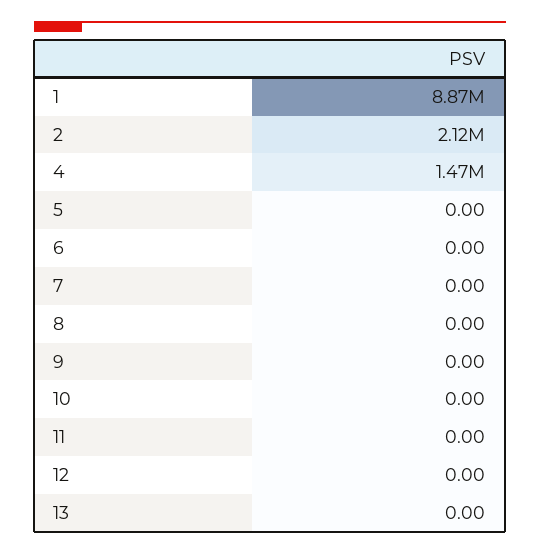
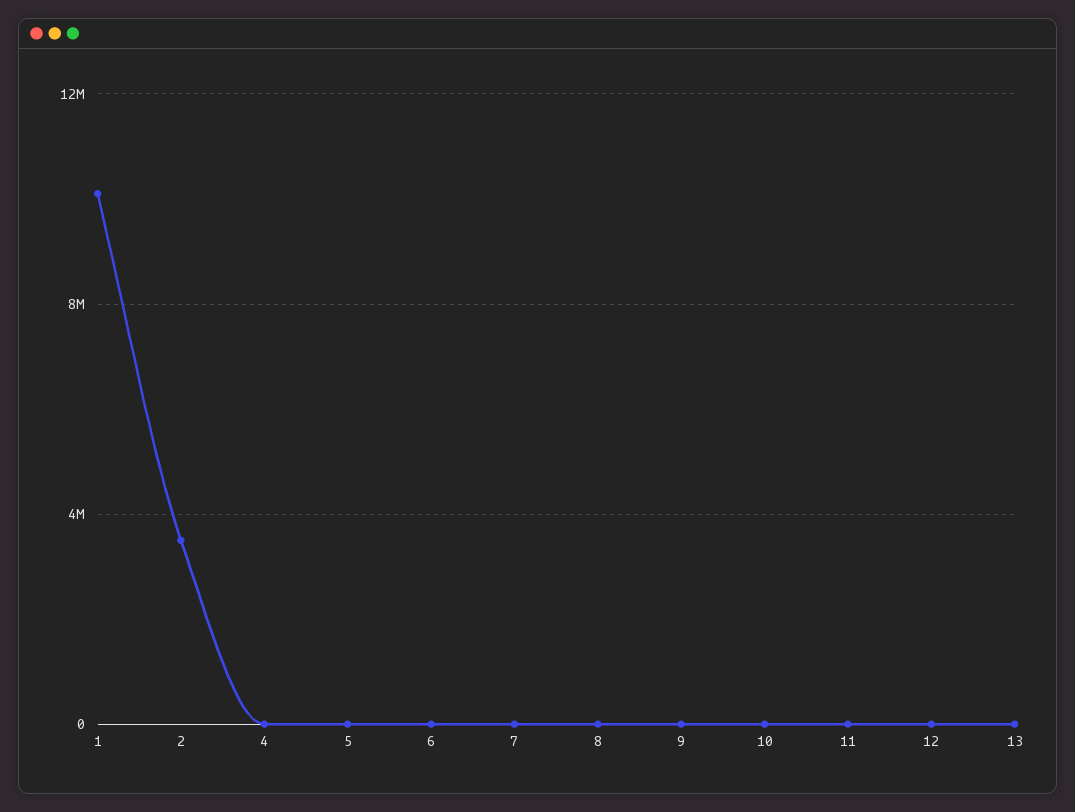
  {
-   "1": 8870000,
+   "1": 10000000,
-   "2": 2120000,
+   "2": 3500000,
-   "4": 1470000,
+   "4": 0,
    "5": 0,
    "6": 0,
    "7": 0,
    "8": 0,
    "9": 0,
    "10": 0,
    "11": 0,
    "12": 0,
    "13": 0
  }

